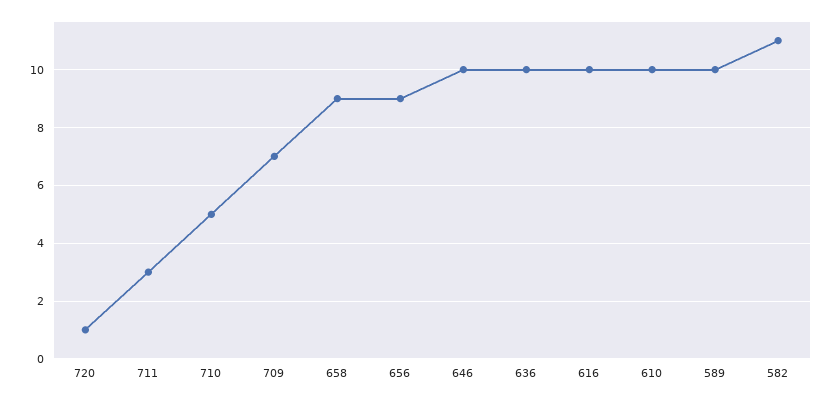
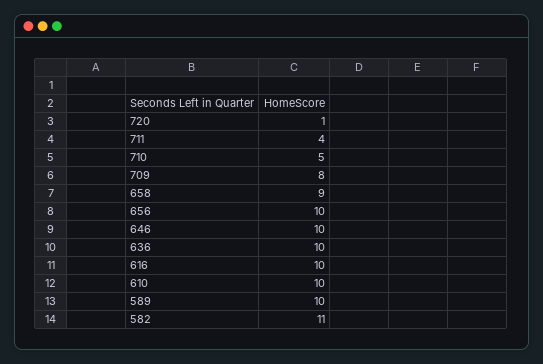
  {
    "720": 1,
-   "711": 3,
+   "711": 4,
    "710": 5,
-   "709": 7,
+   "709": 8,
    "658": 9,
-   "656": 9,
+   "656": 10,
    "646": 10,
    "636": 10,
    "616": 10,
    "610": 10,
    "589": 10,
    "582": 11
  }

